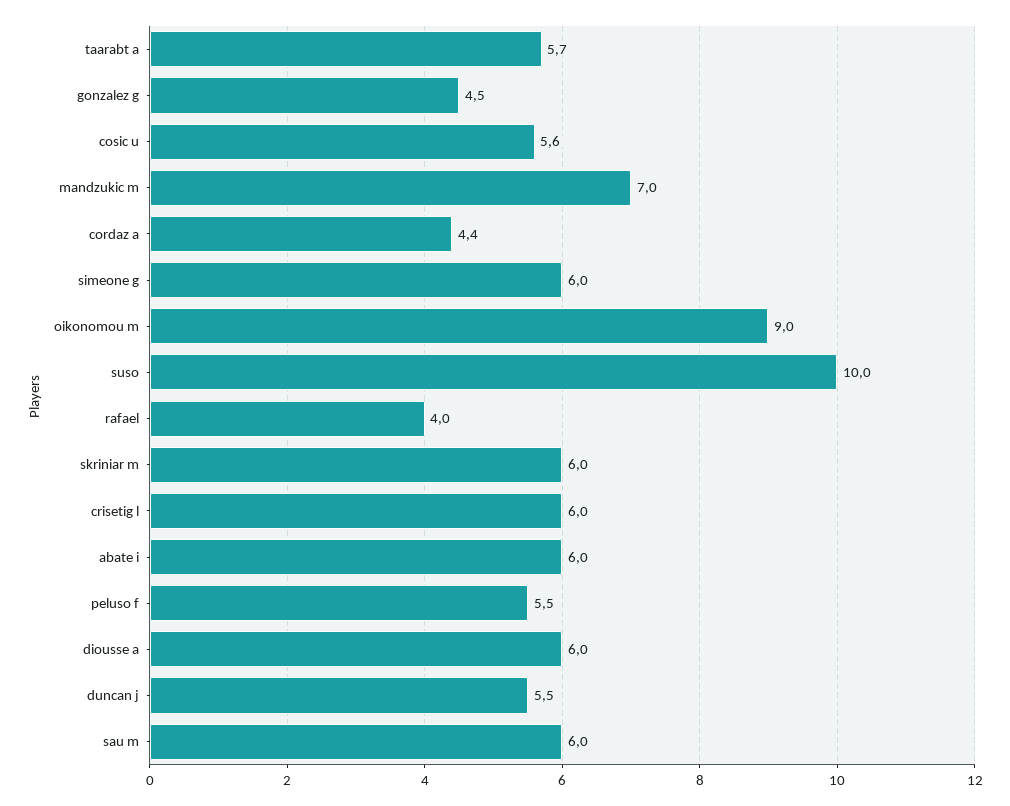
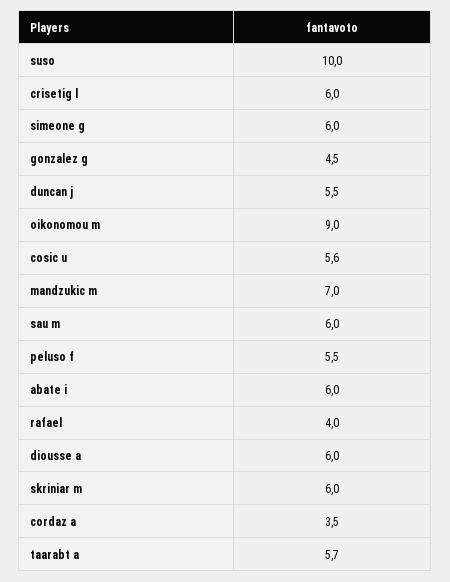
  {
    "taarabt a": 5.7,
    "gonzalez g": 4.5,
    "cosic u": 5.6,
    "mandzukic m": 7,
-   "cordaz a": 4.4,
+   "cordaz a": 3.5,
    "simeone g": 6,
    "oikonomou m": 9,
    "suso": 10,
    "rafael": 4,
    "skriniar m": 6,
    "crisetig l": 6,
    "abate i": 6,
    "peluso f": 5.5,
    "diousse a": 6,
    "duncan j": 5.5,
    "sau m": 6
  }

